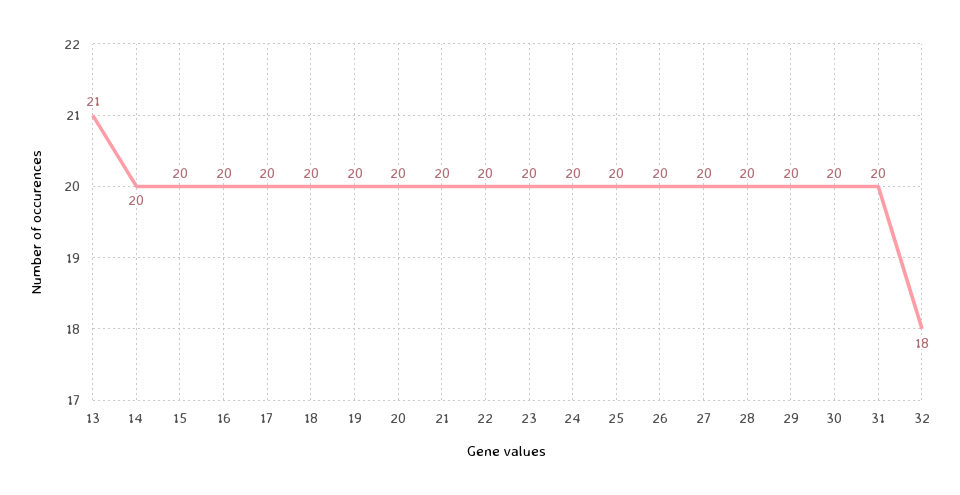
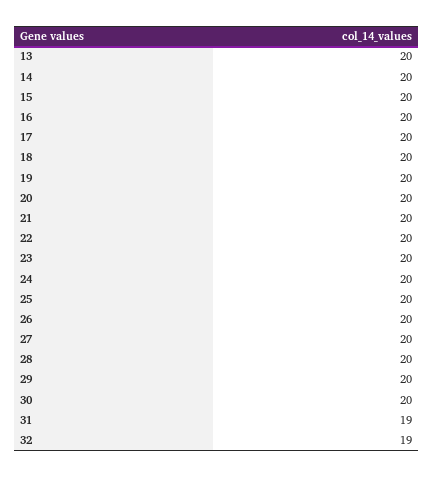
  {
-   "13": 21,
+   "13": 20,
    "14": 20,
    "15": 20,
    "16": 20,
    "17": 20,
    "18": 20,
    "19": 20,
    "20": 20,
    "21": 20,
    "22": 20,
    "23": 20,
    "24": 20,
    "25": 20,
    "26": 20,
    "27": 20,
    "28": 20,
    "29": 20,
    "30": 20,
-   "31": 20,
+   "31": 19,
-   "32": 18
+   "32": 19
  }

